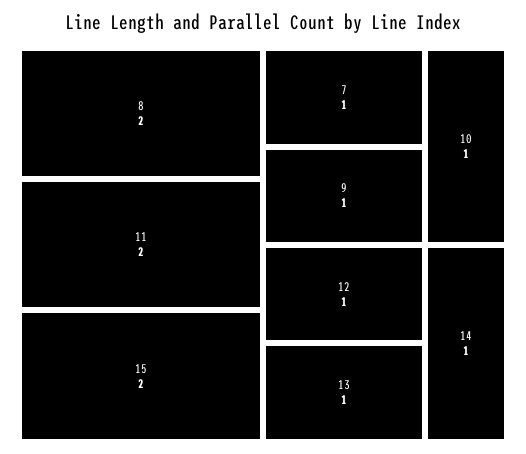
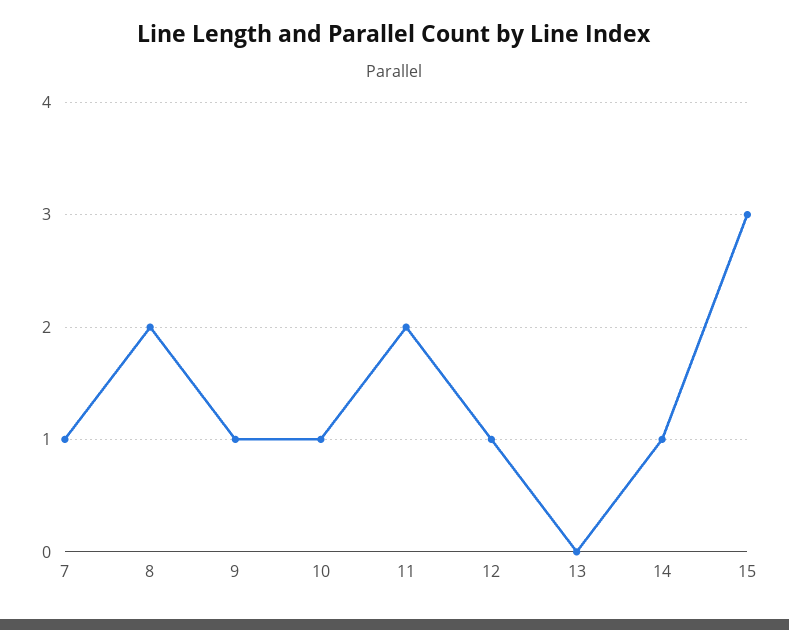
  {
    "8": 2,
    "11": 2,
-   "15": 2,
+   "15": 3,
    "7": 1,
    "9": 1,
    "10": 1,
    "12": 1,
-   "13": 1,
+   "13": 0,
    "14": 1
  }

